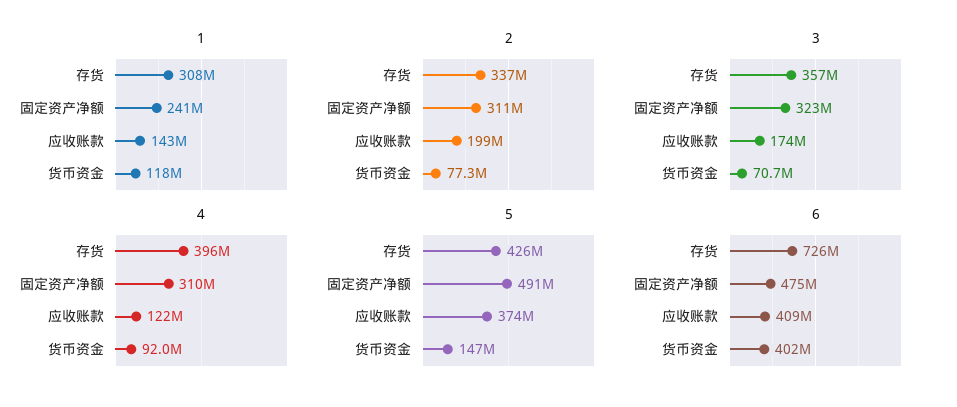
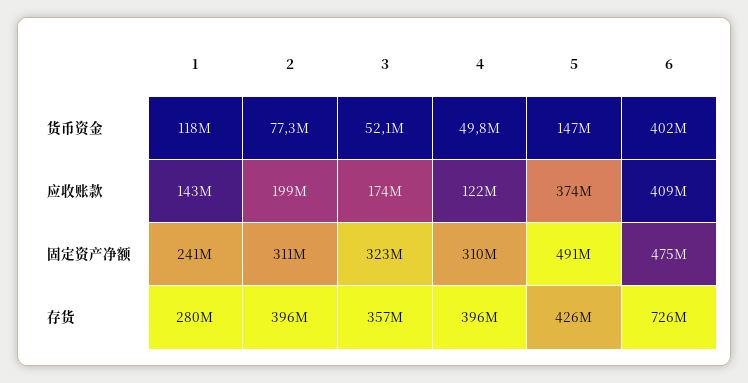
  {
    "1": {
-     "存货": 308000000,
+     "存货": 280000000,
      "固定资产净额": 241000000,
      "应收账款": 143000000,
      "货币资金": 118000000
    },
    "2": {
-     "存货": 337000000,
+     "存货": 396000000,
      "固定资产净额": 311000000,
      "应收账款": 199000000,
      "货币资金": 77300000
    },
    "3": {
      "存货": 357000000,
      "固定资产净额": 323000000,
      "应收账款": 174000000,
-     "货币资金": 70700000
+     "货币资金": 52100000
    },
    "4": {
      "存货": 396000000,
      "固定资产净额": 310000000,
      "应收账款": 122000000,
-     "货币资金": 92000000
+     "货币资金": 49800000
    },
    "5": {
      "存货": 426000000,
      "固定资产净额": 491000000,
      "应收账款": 374000000,
      "货币资金": 147000000
    },
    "6": {
      "存货": 726000000,
      "固定资产净额": 475000000,
      "应收账款": 409000000,
      "货币资金": 402000000
    }
  }

